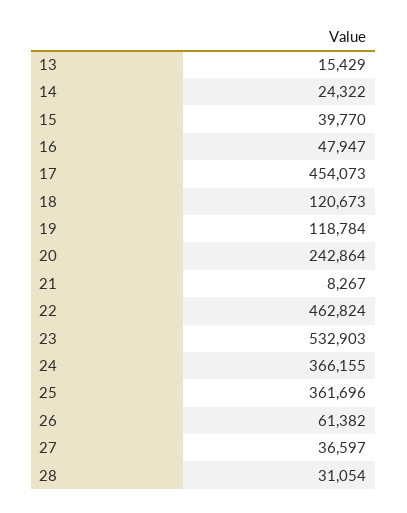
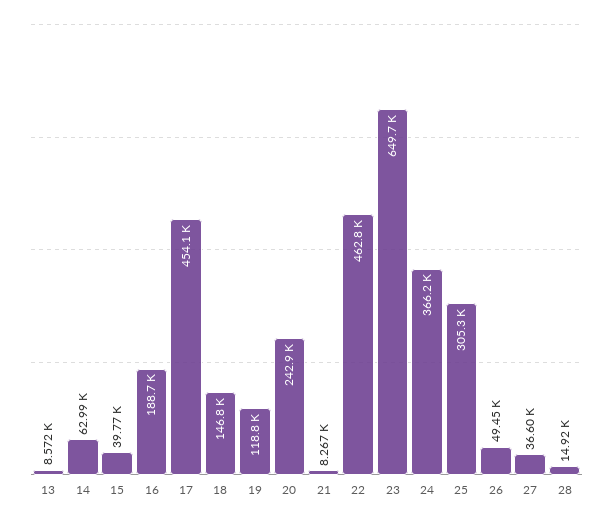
  {
-   "13": 15429,
+   "13": 8572,
-   "14": 24322,
+   "14": 62990,
    "15": 39770,
-   "16": 47947,
+   "16": 188700,
    "17": 454073,
-   "18": 120673,
+   "18": 146800,
    "19": 118784,
    "20": 242864,
    "21": 8267,
    "22": 462824,
-   "23": 532903,
+   "23": 649700,
    "24": 366155,
-   "25": 361696,
+   "25": 305300,
-   "26": 61382,
+   "26": 49450,
    "27": 36597,
-   "28": 31054
+   "28": 14920
  }

